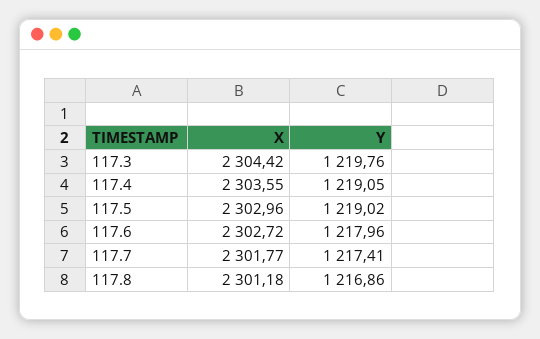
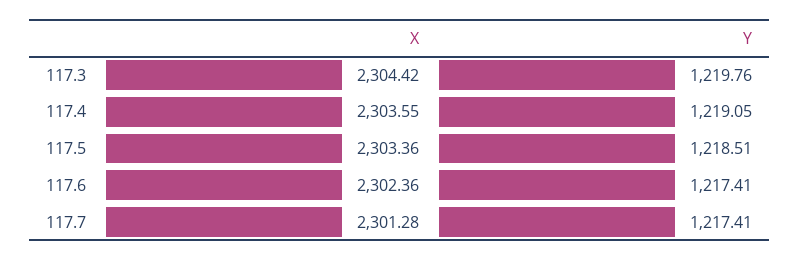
  {
    "X": {
      "117.3": 2304.42,
      "117.4": 2303.55,
-     "117.5": 2302.96,
+     "117.5": 2303.36,
-     "117.6": 2302.72,
+     "117.6": 2302.36,
-     "117.7": 2301.77,
+     "117.7": 2301.28
-     "117.8": 2301.18
    },
    "Y": {
      "117.3": 1219.76,
      "117.4": 1219.05,
-     "117.5": 1219.02,
+     "117.5": 1218.51,
-     "117.6": 1217.96,
+     "117.6": 1217.41,
-     "117.7": 1217.41,
+     "117.7": 1217.41
-     "117.8": 1216.86
    }
  }

